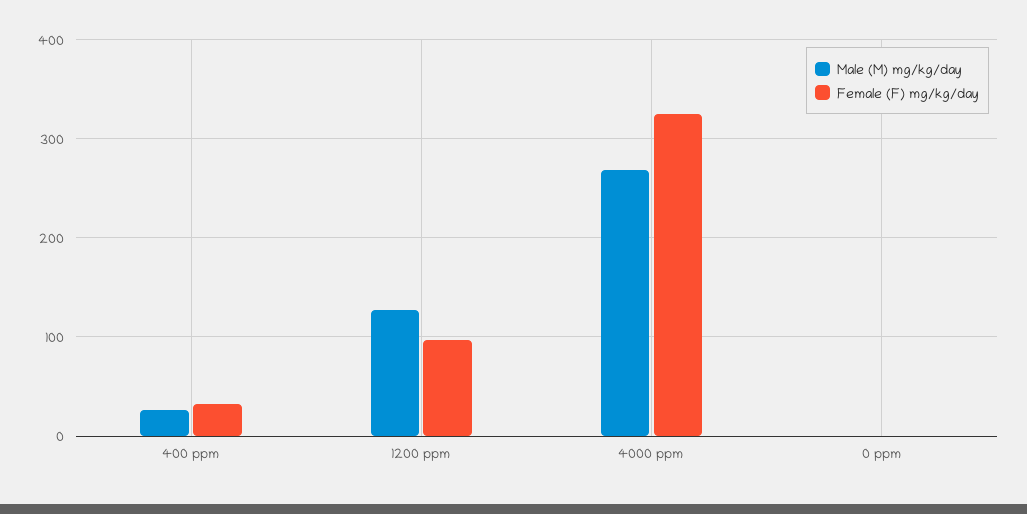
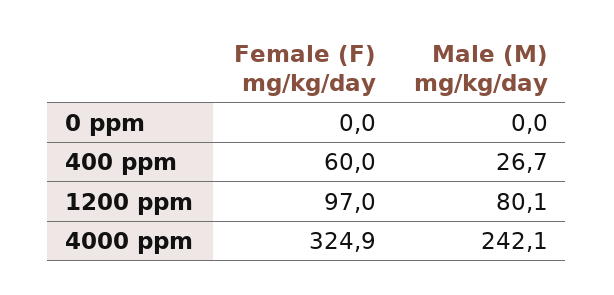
  {
    "Male (M) mg/kg/day": {
      "400 ppm": 26.7,
-     "1200 ppm": 130,
+     "1200 ppm": 80.1,
-     "4000 ppm": 270,
+     "4000 ppm": 242.1,
      "0 ppm": 0
    },
    "Female (F) mg/kg/day": {
-     "400 ppm": 30,
+     "400 ppm": 60,
      "1200 ppm": 97,
      "4000 ppm": 324.9,
      "0 ppm": 0
    }
  }

